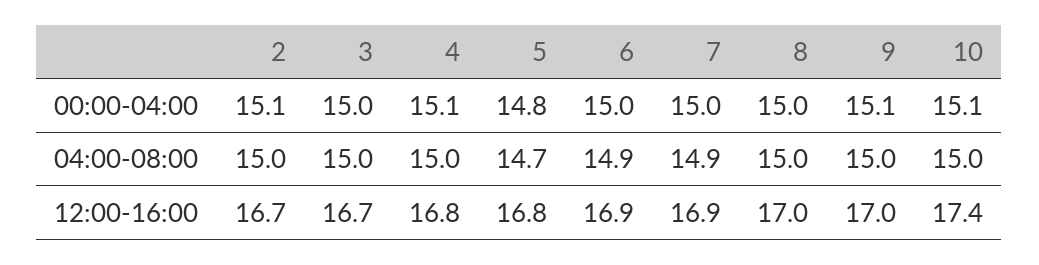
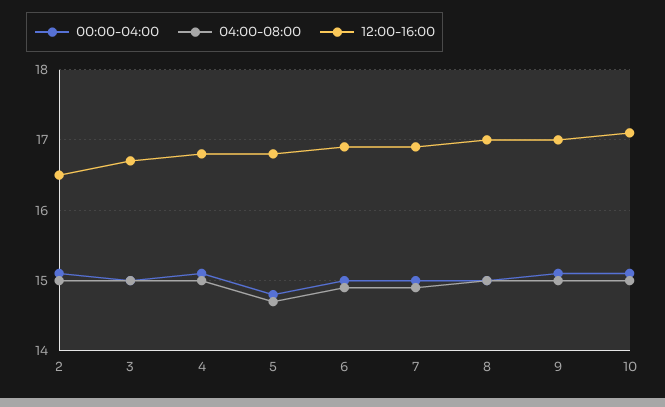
  {
    "00:00-04:00": {
      "2": 15.1,
      "3": 15,
      "4": 15.1,
      "5": 14.8,
      "6": 15,
      "7": 15,
      "8": 15,
      "9": 15.1,
      "10": 15.1
    },
    "04:00-08:00": {
      "2": 15,
      "3": 15,
      "4": 15,
      "5": 14.7,
      "6": 14.9,
      "7": 14.9,
      "8": 15,
      "9": 15,
      "10": 15
    },
    "12:00-16:00": {
-     "2": 16.7,
+     "2": 16.5,
      "3": 16.7,
      "4": 16.8,
      "5": 16.8,
      "6": 16.9,
      "7": 16.9,
      "8": 17,
      "9": 17,
-     "10": 17.4
+     "10": 17.1
    }
  }

